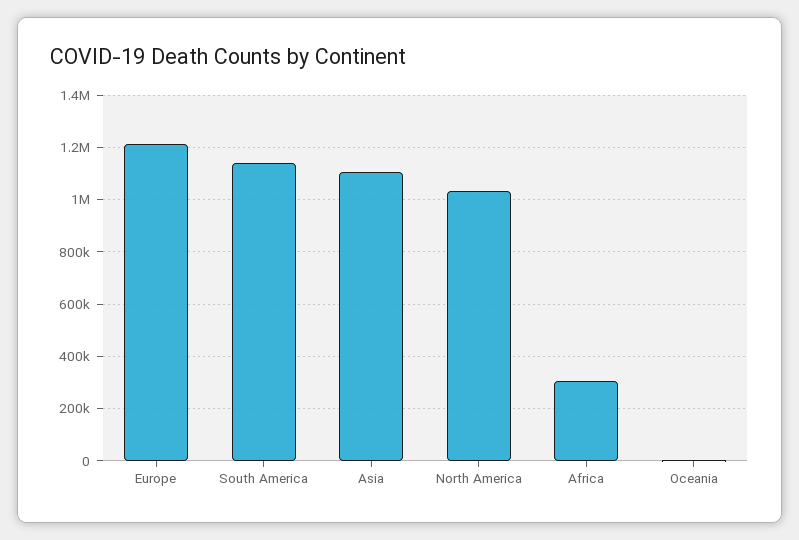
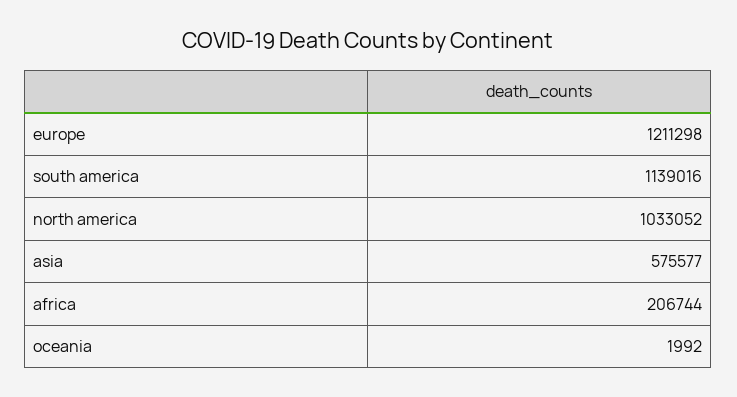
  {
    "Europe": 1211298,
    "South America": 1139016,
-   "Asia": 1100000,
+   "Asia": 575577,
    "North America": 1033052,
-   "Africa": 300000,
+   "Africa": 206744,
    "Oceania": 1992
  }

